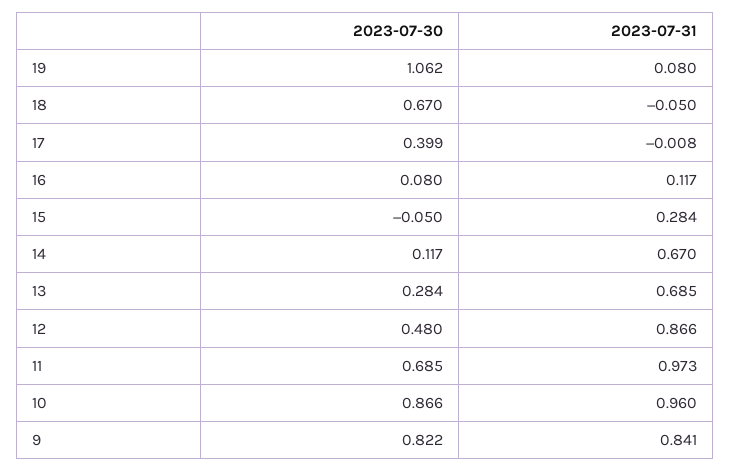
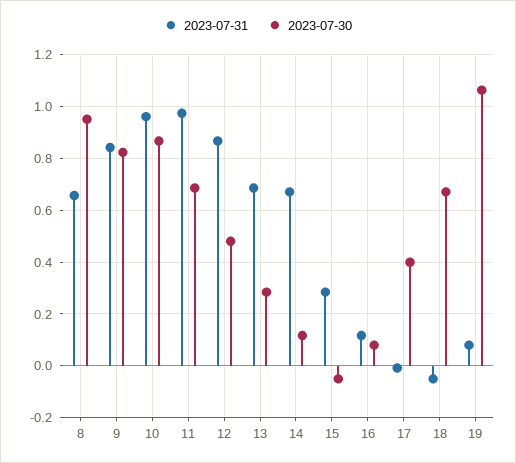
  {
    "2023-07-30": {
      "19": 1.062,
      "18": 0.67,
      "17": 0.399,
      "16": 0.08,
      "15": -0.05,
      "14": 0.117,
      "13": 0.284,
      "12": 0.48,
      "11": 0.685,
      "10": 0.866,
-     "9": 0.822
+     "9": 0.822,
+     "8": 0.95
    },
    "2023-07-31": {
      "19": 0.08,
      "18": -0.05,
      "17": -0.008,
      "16": 0.117,
      "15": 0.284,
      "14": 0.67,
      "13": 0.685,
      "12": 0.866,
      "11": 0.973,
      "10": 0.96,
-     "9": 0.841
+     "9": 0.841,
+     "8": 0.65
    }
  }

